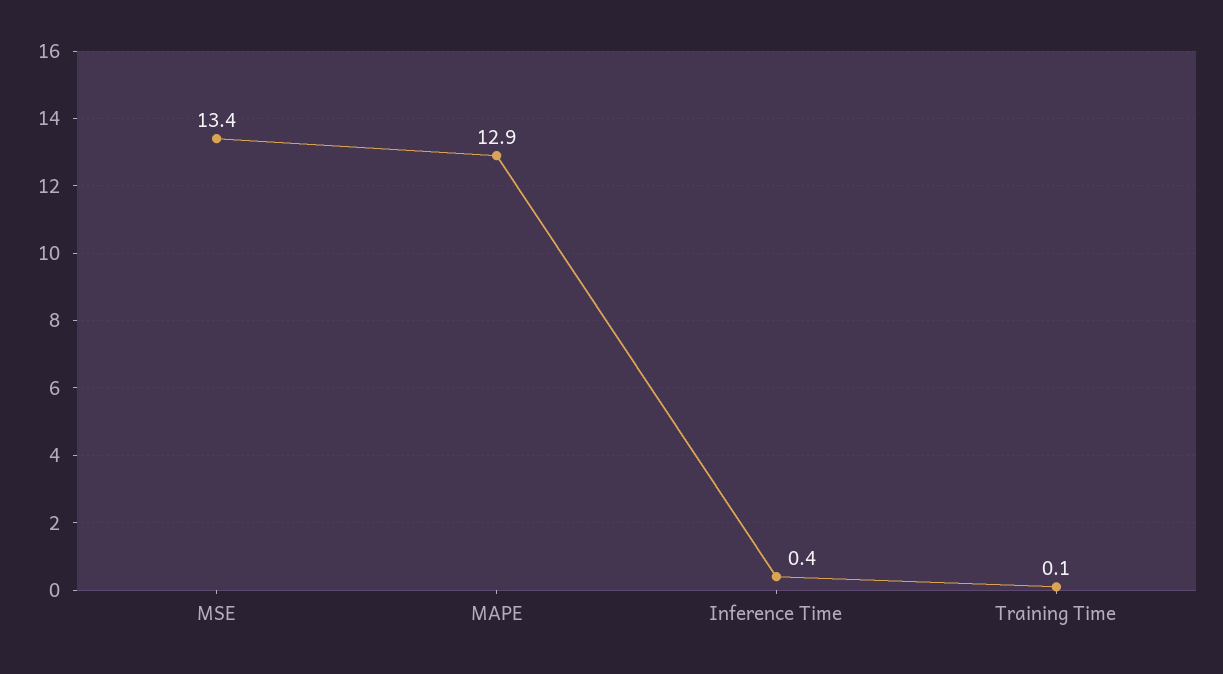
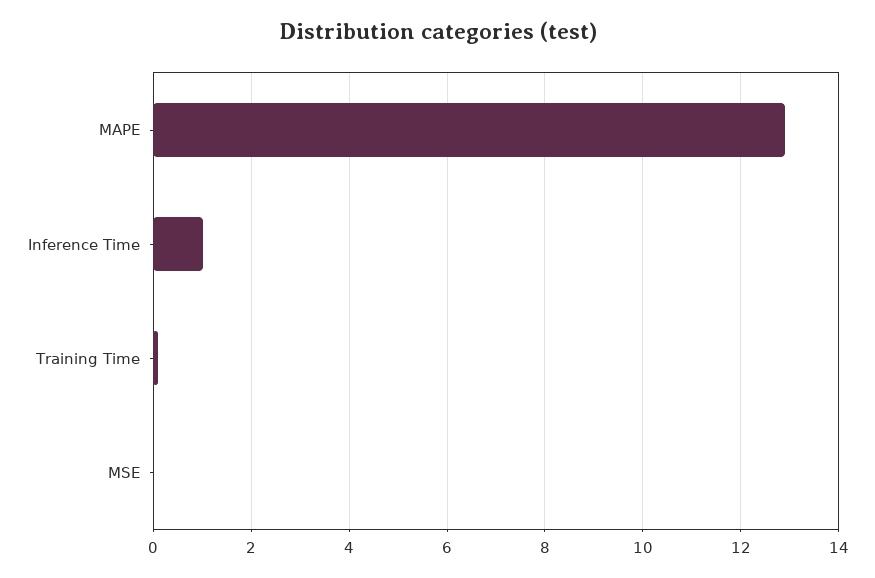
  {
-   "MSE": 13.4,
+   "MSE": 0,
    "MAPE": 12.9,
-   "Inference Time": 0.4,
+   "Inference Time": 1,
    "Training Time": 0.1
  }

